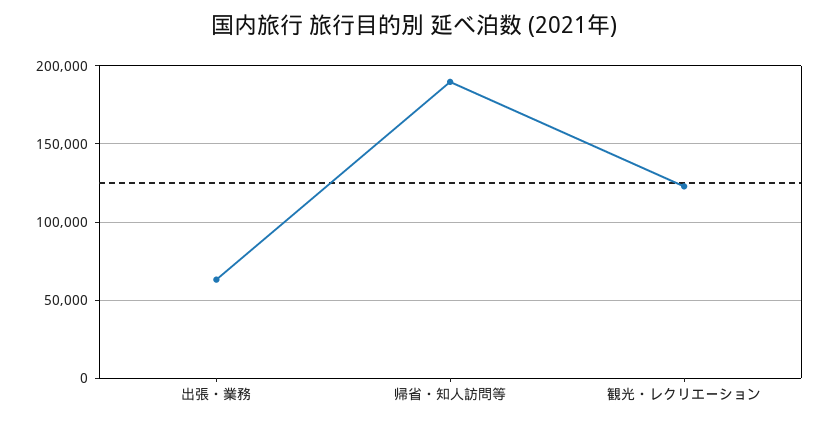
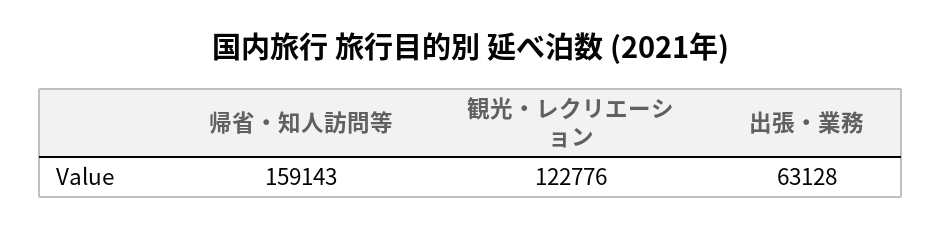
  {
    "出張・業務": 63128,
-   "帰省・知人訪問等": 190000,
+   "帰省・知人訪問等": 159143,
    "観光・レクリエーション": 122776
  }

